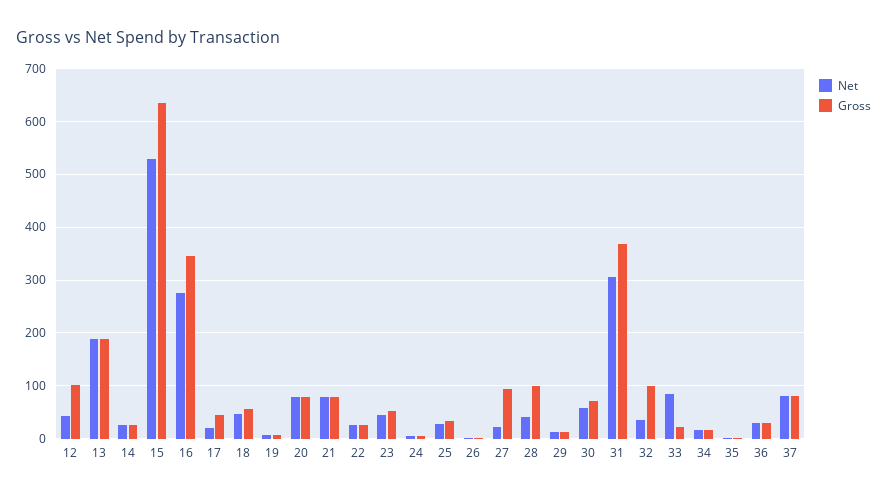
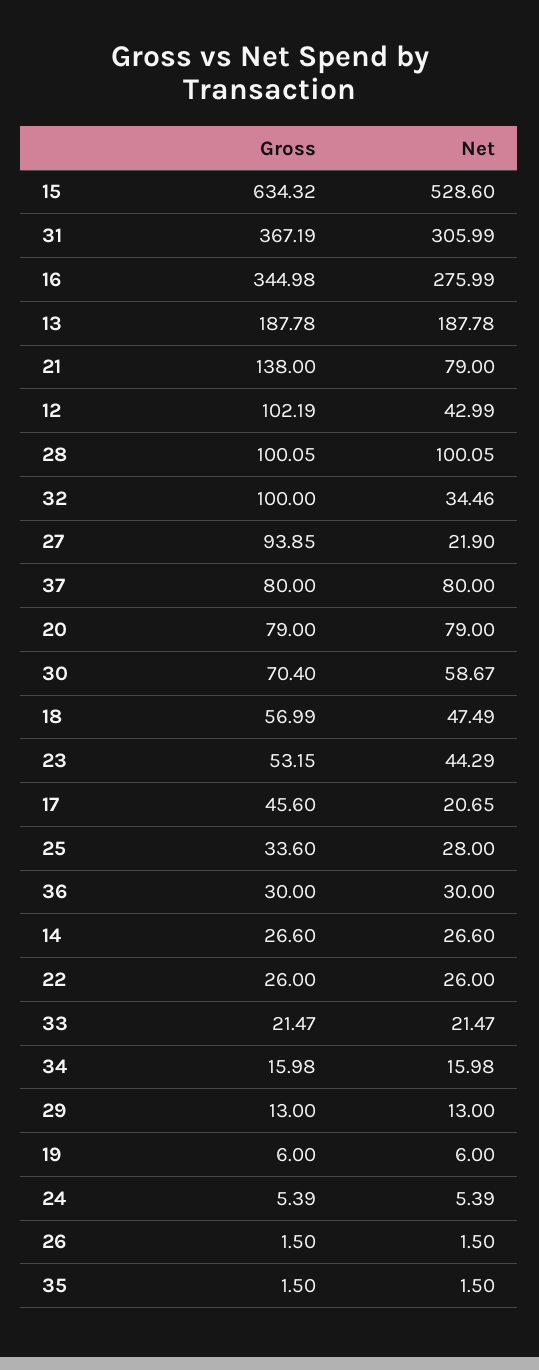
  {
    "Net": {
      "12": 42.99,
      "13": 187.78,
      "14": 26.6,
      "15": 528.6,
      "16": 275.99,
      "17": 20.65,
      "18": 47.49,
      "19": 6,
      "20": 79,
      "21": 79,
      "22": 26,
      "23": 44.29,
      "24": 5.39,
      "25": 28,
      "26": 1.5,
      "27": 21.9,
-     "28": 40,
+     "28": 100.05,
      "29": 13,
      "30": 58.67,
      "31": 305.99,
      "32": 34.46,
-     "33": 80,
+     "33": 21.47,
      "34": 15.98,
      "35": 1.5,
      "36": 30,
      "37": 80
    },
    "Gross": {
      "12": 102.19,
      "13": 187.78,
      "14": 26.6,
      "15": 634.32,
      "16": 344.98,
      "17": 45.6,
      "18": 56.99,
      "19": 6,
      "20": 79,
-     "21": 80,
+     "21": 138,
      "22": 26,
      "23": 53.15,
      "24": 5.39,
      "25": 33.6,
      "26": 1.5,
      "27": 93.85,
      "28": 100.05,
      "29": 13,
      "30": 70.4,
      "31": 367.19,
      "32": 100,
      "33": 21.47,
      "34": 15.98,
      "35": 1.5,
      "36": 30,
      "37": 80
    }
  }

